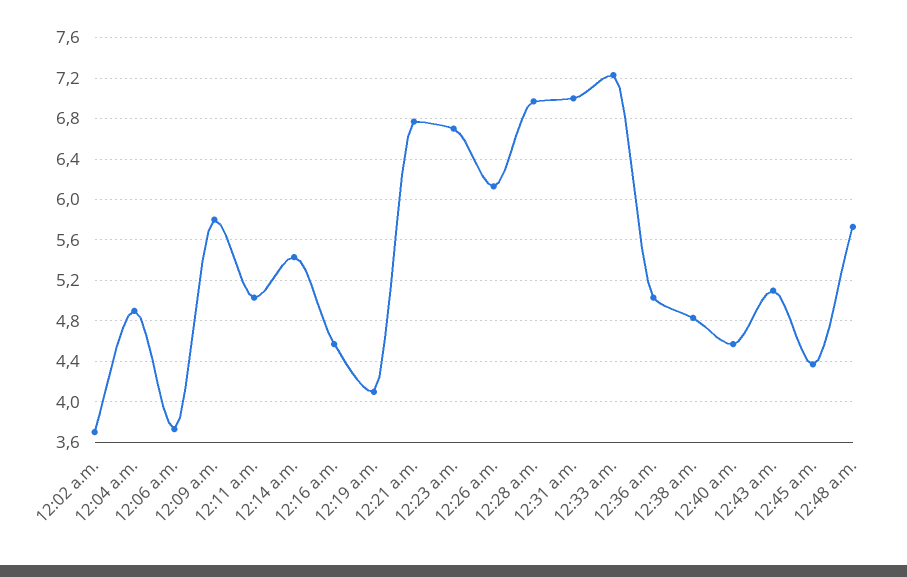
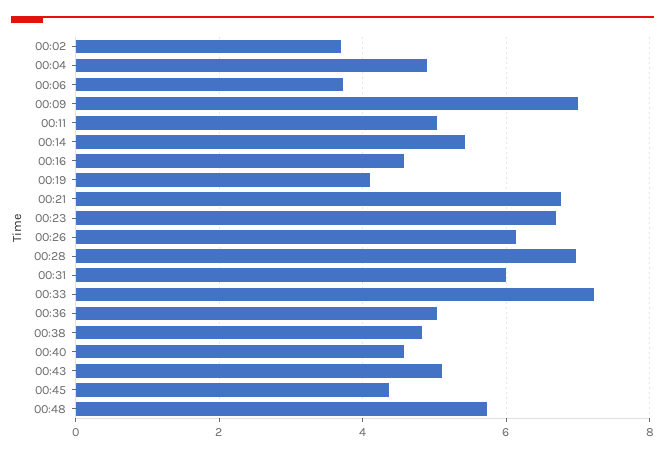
  {
    "12:02 a.m.": 3.7,
    "12:04 a.m.": 4.9,
    "12:06 a.m.": 3.7,
-   "12:09 a.m.": 5.8,
+   "12:09 a.m.": 7,
    "12:11 a.m.": 5,
    "12:14 a.m.": 5.4,
    "12:16 a.m.": 4.6,
    "12:19 a.m.": 4.1,
    "12:21 a.m.": 6.8,
    "12:23 a.m.": 6.7,
    "12:26 a.m.": 6.1,
    "12:28 a.m.": 7,
-   "12:31 a.m.": 7,
+   "12:31 a.m.": 6,
    "12:33 a.m.": 7.2,
    "12:36 a.m.": 5,
    "12:38 a.m.": 4.8,
    "12:40 a.m.": 4.6,
    "12:43 a.m.": 5.1,
    "12:45 a.m.": 4.4,
    "12:48 a.m.": 5.7
  }

